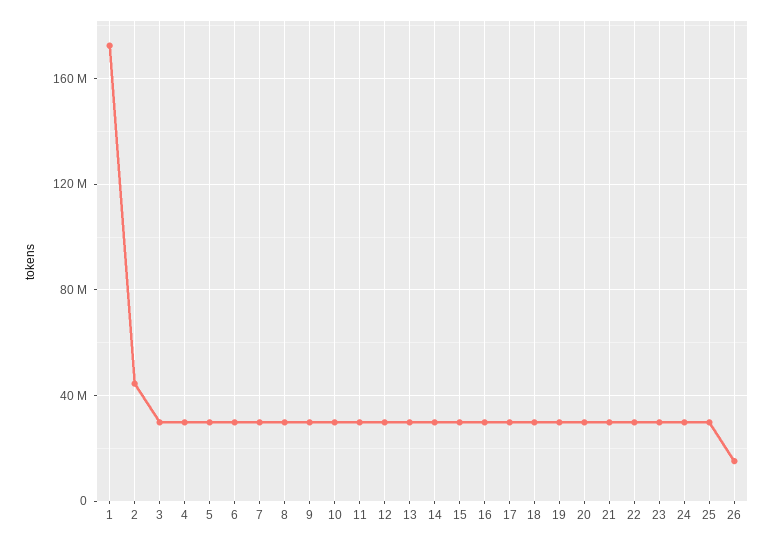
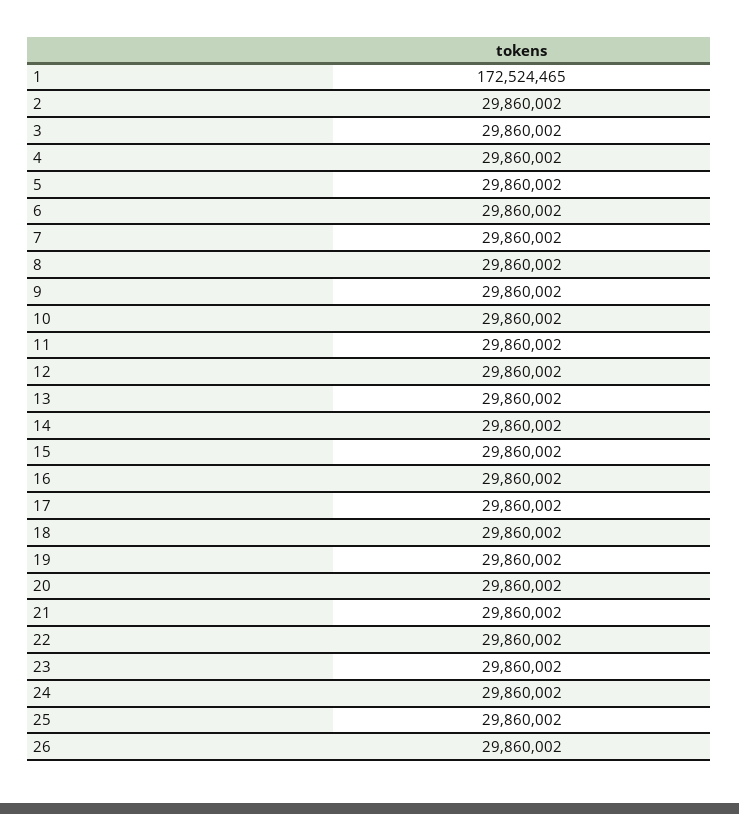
  {
    "1": 172524465,
-   "2": 45000000,
+   "2": 29860002,
    "3": 29860002,
    "4": 29860002,
    "5": 29860002,
    "6": 29860002,
    "7": 29860002,
    "8": 29860002,
    "9": 29860002,
    "10": 29860002,
    "11": 29860002,
    "12": 29860002,
    "13": 29860002,
    "14": 29860002,
    "15": 29860002,
    "16": 29860002,
    "17": 29860002,
    "18": 29860002,
    "19": 29860002,
    "20": 29860002,
    "21": 29860002,
    "22": 29860002,
    "23": 29860002,
    "24": 29860002,
    "25": 29860002,
-   "26": 15000000
+   "26": 29860002
  }

